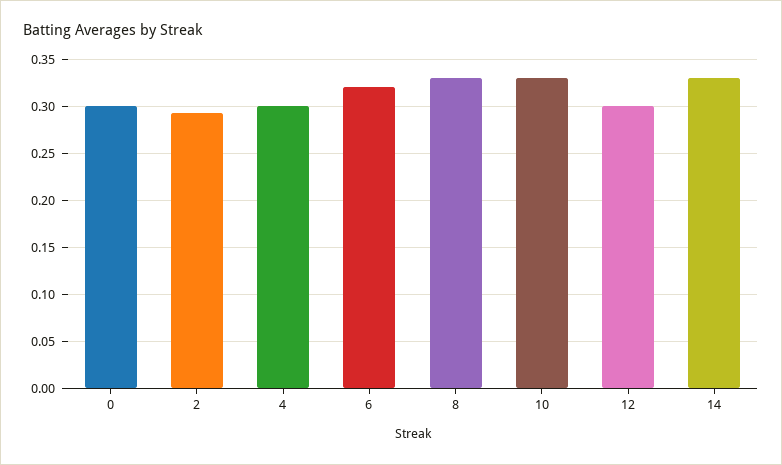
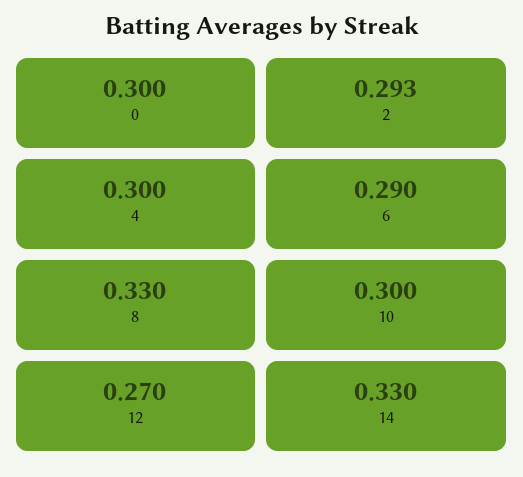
  {
    "0": 0.3,
    "2": 0.293,
    "4": 0.3,
-   "6": 0.32,
+   "6": 0.29,
    "8": 0.33,
-   "10": 0.33,
+   "10": 0.3,
-   "12": 0.3,
+   "12": 0.27,
    "14": 0.33
  }

